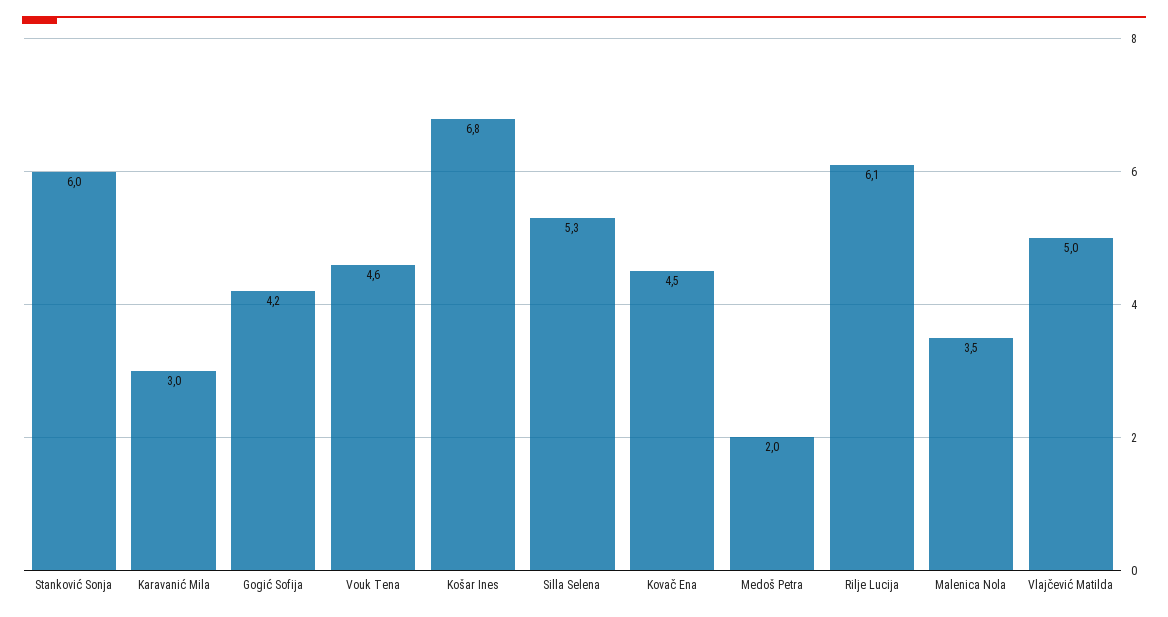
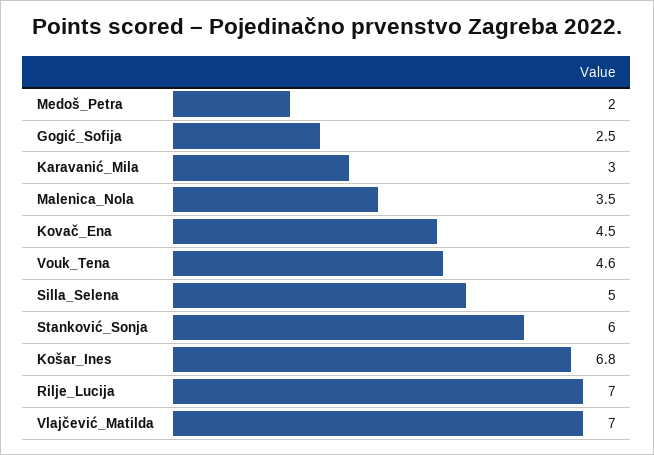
  {
    "Stanković Sonja": 6,
    "Karavanić Mila": 3,
-   "Gogić Sofija": 4.2,
+   "Gogić Sofija": 2.5,
    "Vouk Tena": 4.6,
    "Košar Ines": 6.8,
-   "Silla Selena": 5.3,
+   "Silla Selena": 5,
    "Kovač Ena": 4.5,
    "Medoš Petra": 2,
-   "Rilje Lucija": 6.1,
+   "Rilje Lucija": 7,
    "Malenica Nola": 3.5,
-   "Vlajčević Matilda": 5
+   "Vlajčević Matilda": 7
  }

